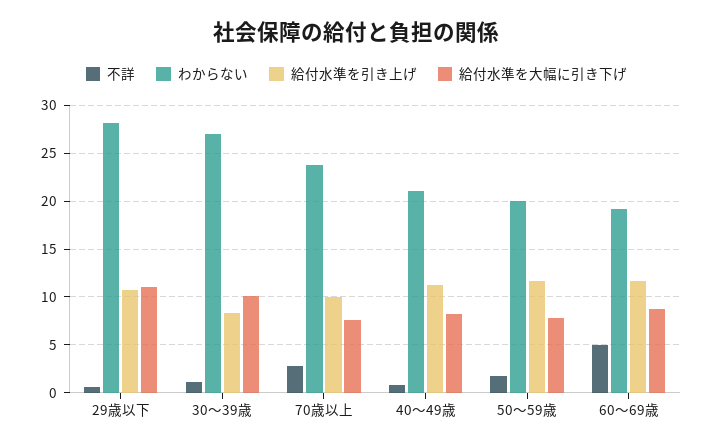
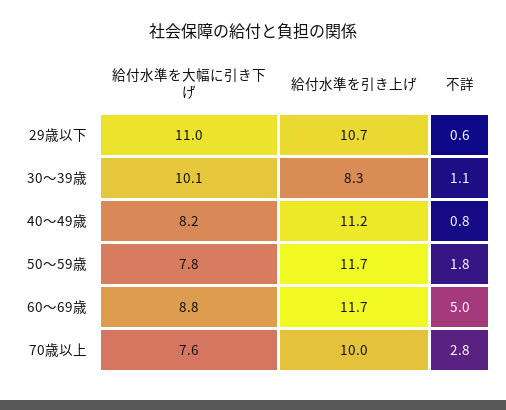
  {
    "不詳": {
      "29歳以下": 0.6,
      "30～39歳": 1.1,
      "70歳以上": 2.8,
      "40～49歳": 0.8,
      "50～59歳": 1.8,
      "60～69歳": 5
    },
-   "わからない": {
-     "29歳以下": 28,
-     "30～39歳": 27,
-     "70歳以上": 24,
-     "40～49歳": 21,
-     "50～59歳": 20,
-     "60～69歳": 19
-   },
    "給付水準を引き上げ": {
      "29歳以下": 10.7,
      "30～39歳": 8.3,
      "70歳以上": 10,
      "40～49歳": 11.2,
      "50～59歳": 11.7,
      "60～69歳": 11.7
    },
    "給付水準を大幅に引き下げ": {
      "29歳以下": 11,
      "30～39歳": 10.1,
      "70歳以上": 7.6,
      "40～49歳": 8.2,
      "50～59歳": 7.8,
      "60～69歳": 8.8
    }
  }

